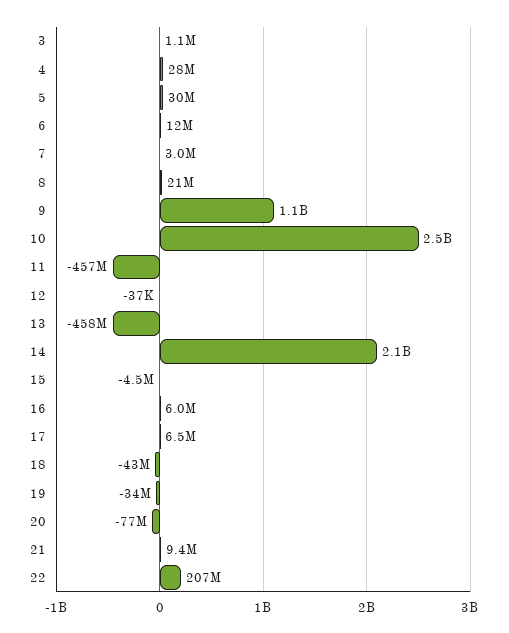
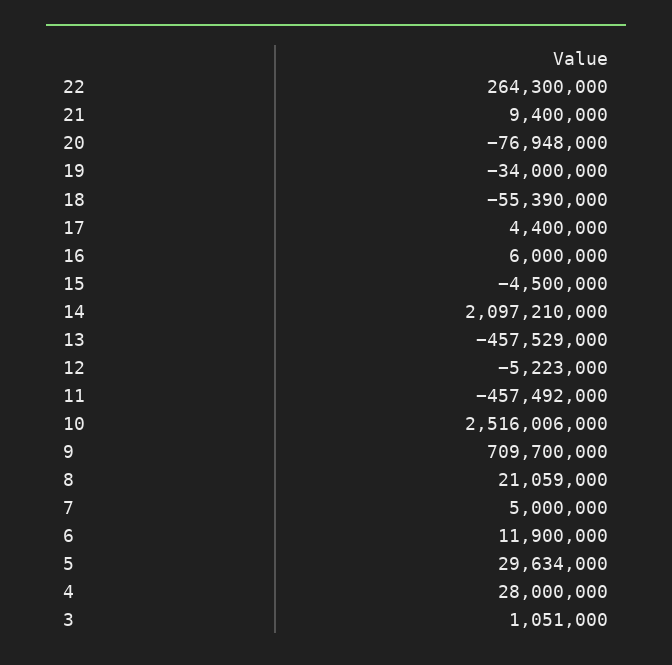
  {
    "3": 1051000,
    "4": 28000000,
    "5": 29634000,
    "6": 11900000,
-   "7": 3000000,
+   "7": 5000000,
    "8": 21059000,
-   "9": 1100000000,
+   "9": 709700000,
    "10": 2516006000,
    "11": -457492000,
-   "12": -37000,
+   "12": -5223000,
    "13": -457529000,
    "14": 2097210000,
    "15": -4500000,
    "16": 6000000,
-   "17": 6500000,
+   "17": 4400000,
-   "18": -43000000,
+   "18": -55390000,
    "19": -34000000,
    "20": -76948000,
    "21": 9400000,
-   "22": 207000000
+   "22": 264300000
  }

